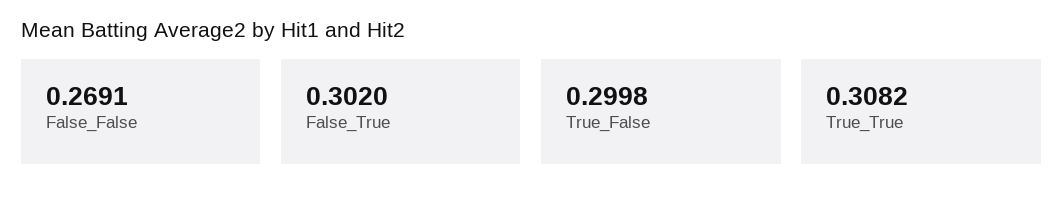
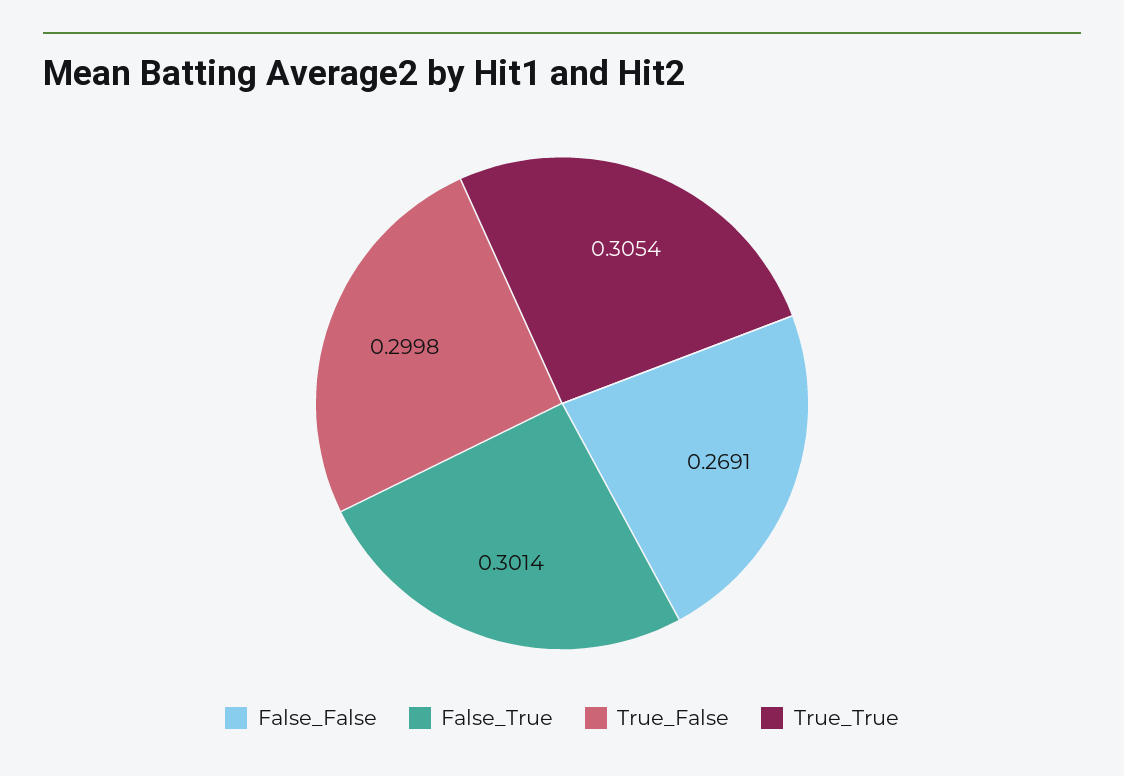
  {
    "False_False": 0.2691,
-   "False_True": 0.302,
+   "False_True": 0.3014,
    "True_False": 0.2998,
-   "True_True": 0.3082
+   "True_True": 0.3054
  }

